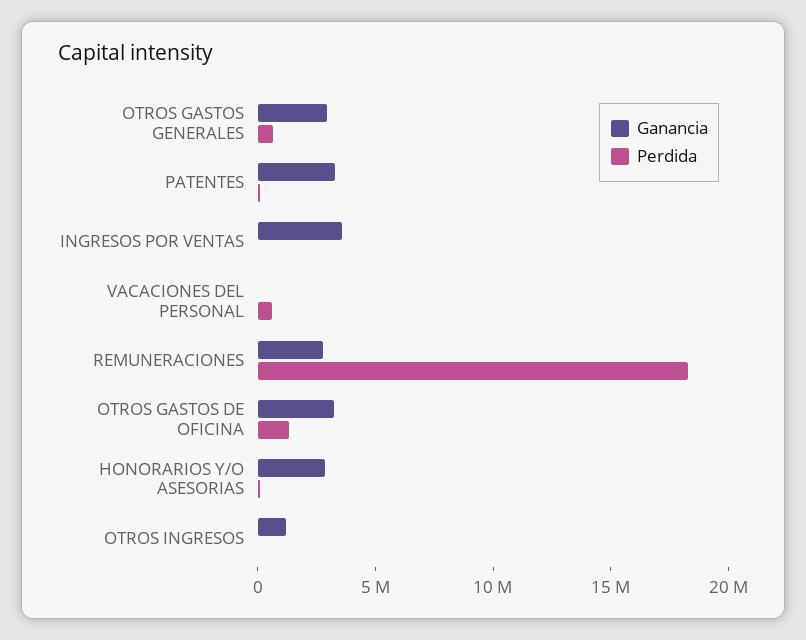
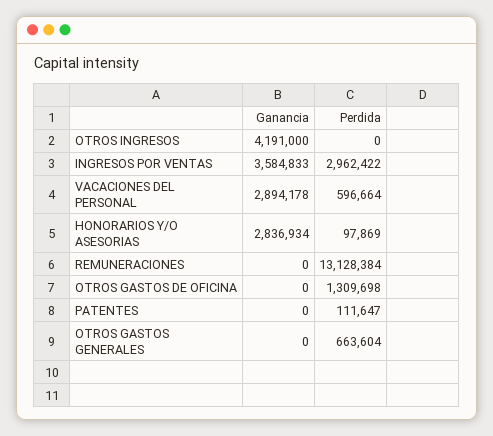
  {
    "Ganancia": {
-     "OTROS GASTOS GENERALES": 3000000,
+     "OTROS GASTOS GENERALES": 0,
-     "PATENTES": 3000000,
+     "PATENTES": 0,
      "INGRESOS POR VENTAS": 3584833,
-     "VACACIONES DEL PERSONAL": 0,
+     "VACACIONES DEL PERSONAL": 2894178,
-     "REMUNERACIONES": 3000000,
+     "REMUNERACIONES": 0,
-     "OTROS GASTOS DE OFICINA": 3000000,
+     "OTROS GASTOS DE OFICINA": 0,
      "HONORARIOS Y/O ASESORIAS": 2836934,
-     "OTROS INGRESOS": 1000000
+     "OTROS INGRESOS": 4191000
    },
    "Perdida": {
      "OTROS GASTOS GENERALES": 663604,
      "PATENTES": 111647,
-     "INGRESOS POR VENTAS": 0,
+     "INGRESOS POR VENTAS": 2962422,
      "VACACIONES DEL PERSONAL": 596664,
-     "REMUNERACIONES": 18000000,
+     "REMUNERACIONES": 13128384,
      "OTROS GASTOS DE OFICINA": 1309698,
      "HONORARIOS Y/O ASESORIAS": 97869,
      "OTROS INGRESOS": 0
    }
  }

